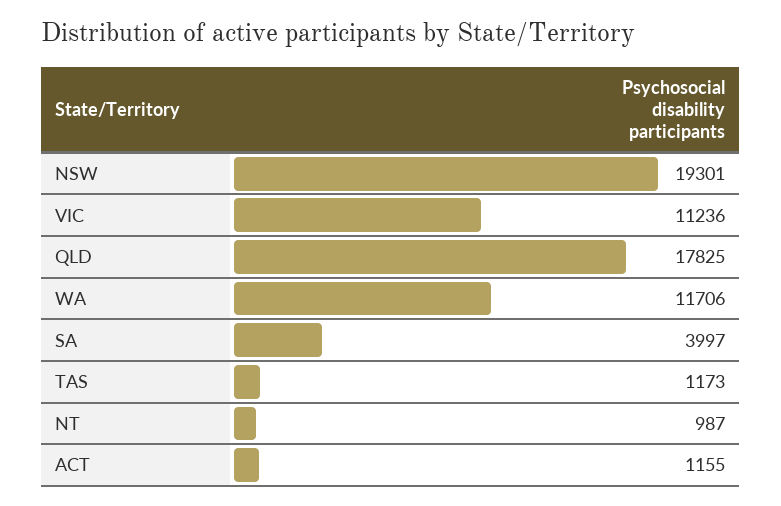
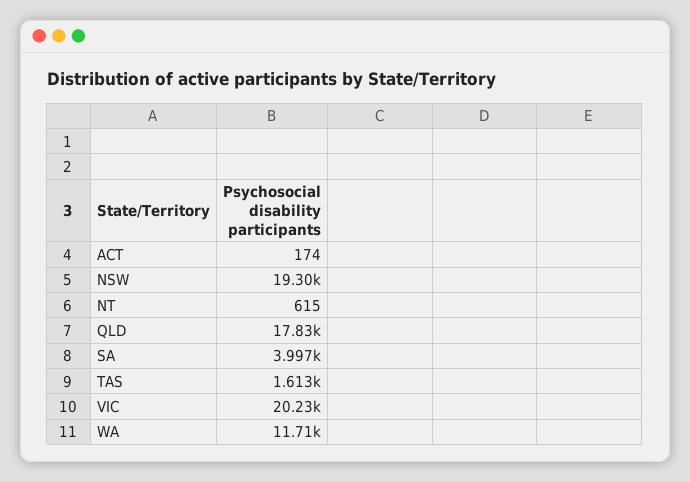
  {
    "NSW": 19301,
-   "VIC": 11236,
+   "VIC": 20230,
    "QLD": 17825,
    "WA": 11706,
    "SA": 3997,
-   "TAS": 1173,
+   "TAS": 1613,
-   "NT": 987,
+   "NT": 615,
-   "ACT": 1155
+   "ACT": 174
  }

